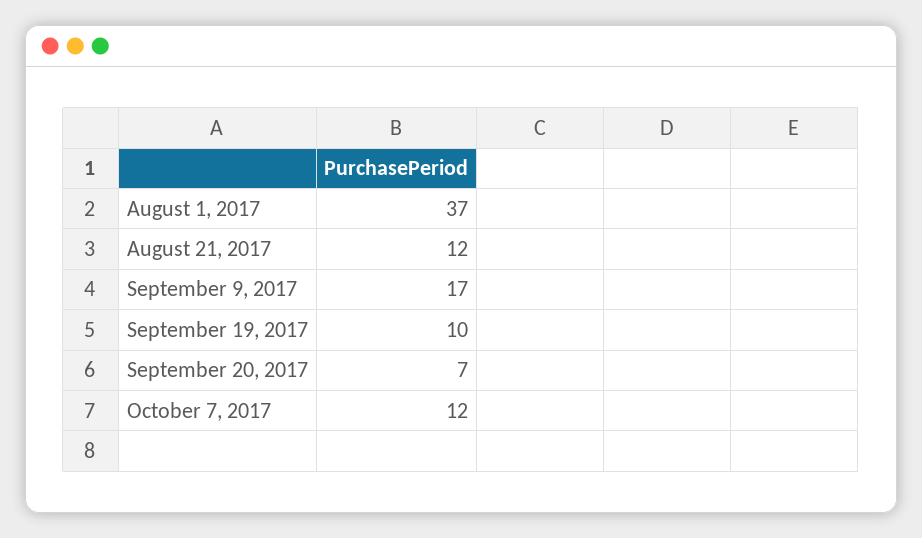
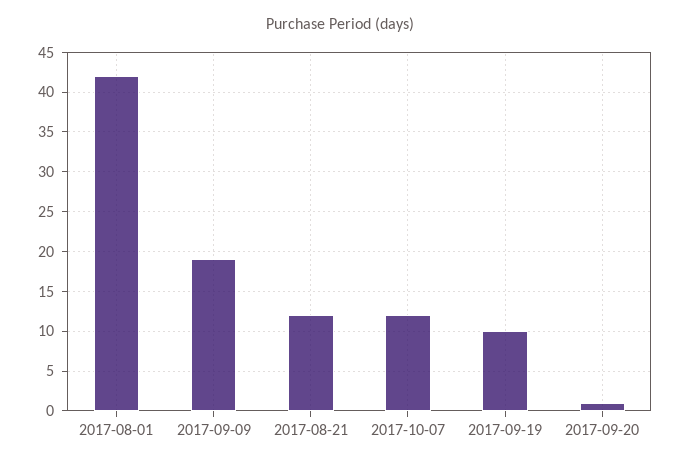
  {
-   "August 1, 2017": 37,
+   "August 1, 2017": 42,
    "August 21, 2017": 12,
-   "September 9, 2017": 17,
+   "September 9, 2017": 19,
    "September 19, 2017": 10,
-   "September 20, 2017": 7,
+   "September 20, 2017": 1,
    "October 7, 2017": 12
  }

